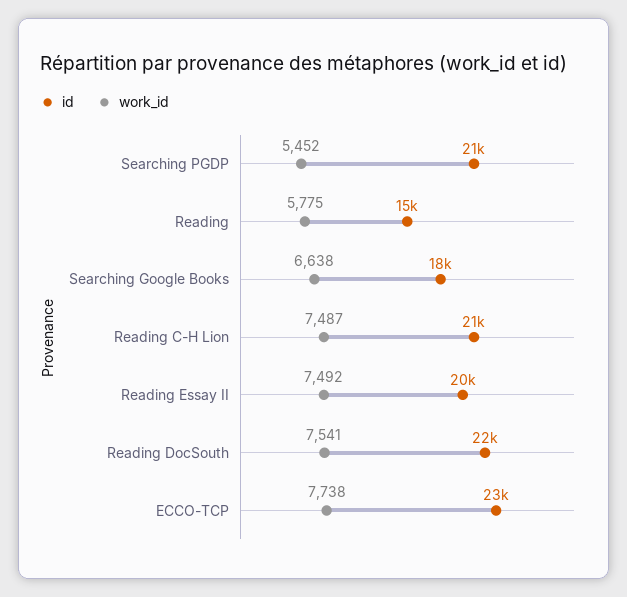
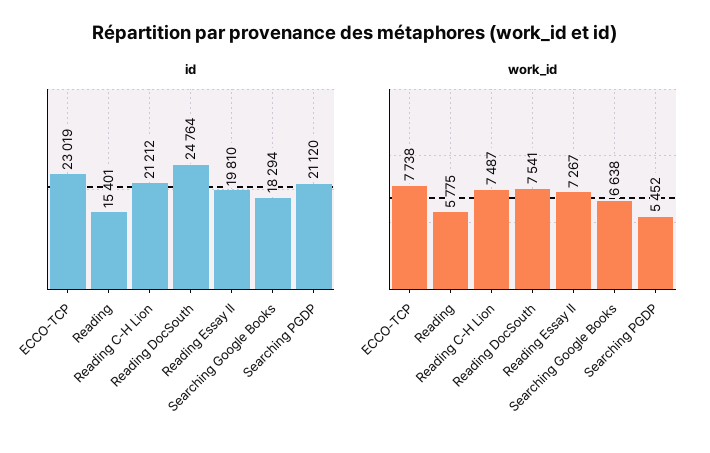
  {
    "id": {
      "Searching PGDP": 21120,
      "Reading": 15401,
      "Searching Google Books": 18294,
      "Reading C-H Lion": 21212,
      "Reading Essay II": 19810,
-     "Reading DocSouth": 22000,
+     "Reading DocSouth": 24764,
      "ECCO-TCP": 23019
    },
    "work_id": {
      "Searching PGDP": 5452,
      "Reading": 5775,
      "Searching Google Books": 6638,
      "Reading C-H Lion": 7487,
-     "Reading Essay II": 7492,
+     "Reading Essay II": 7267,
      "Reading DocSouth": 7541,
      "ECCO-TCP": 7738
    }
  }

